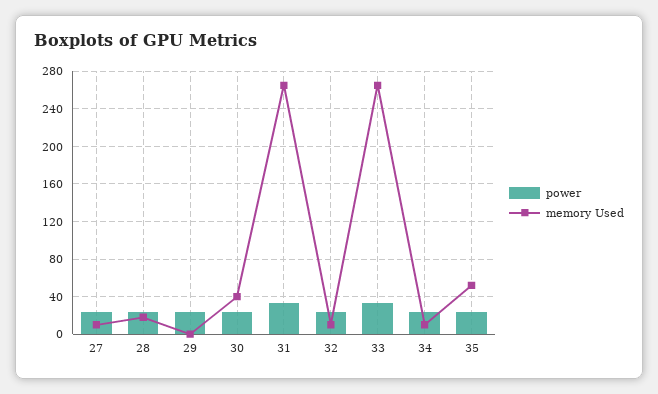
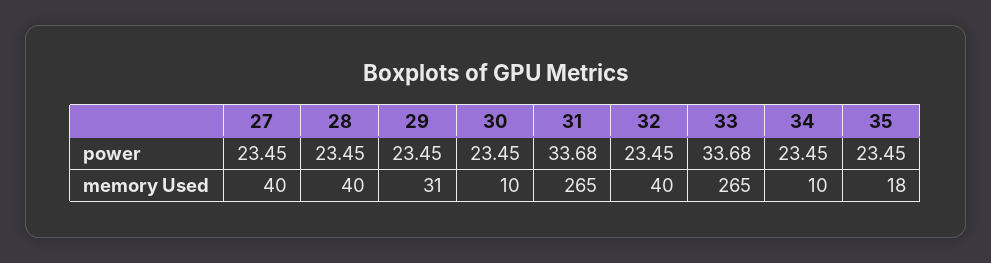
  {
    "power": {
      "27": 23.45,
      "28": 23.45,
      "29": 23.45,
      "30": 23.45,
      "31": 33.68,
      "32": 23.45,
      "33": 33.68,
      "34": 23.45,
      "35": 23.45
    },
    "memory Used": {
-     "27": 10,
+     "27": 40,
-     "28": 20,
+     "28": 40,
-     "29": 0,
+     "29": 31,
-     "30": 40,
+     "30": 10,
      "31": 265,
-     "32": 10,
+     "32": 40,
      "33": 265,
      "34": 10,
-     "35": 50
+     "35": 18
    }
  }

